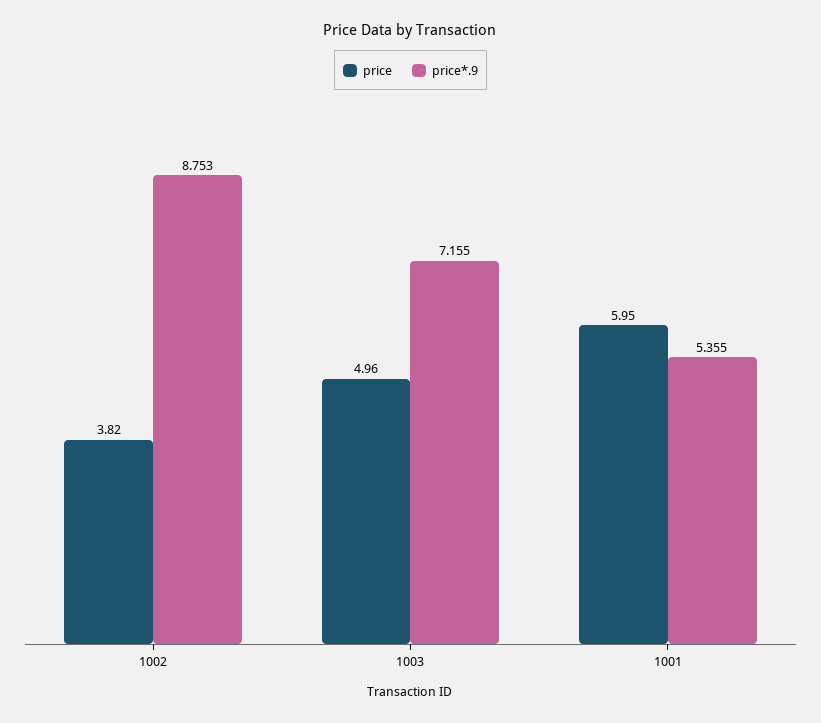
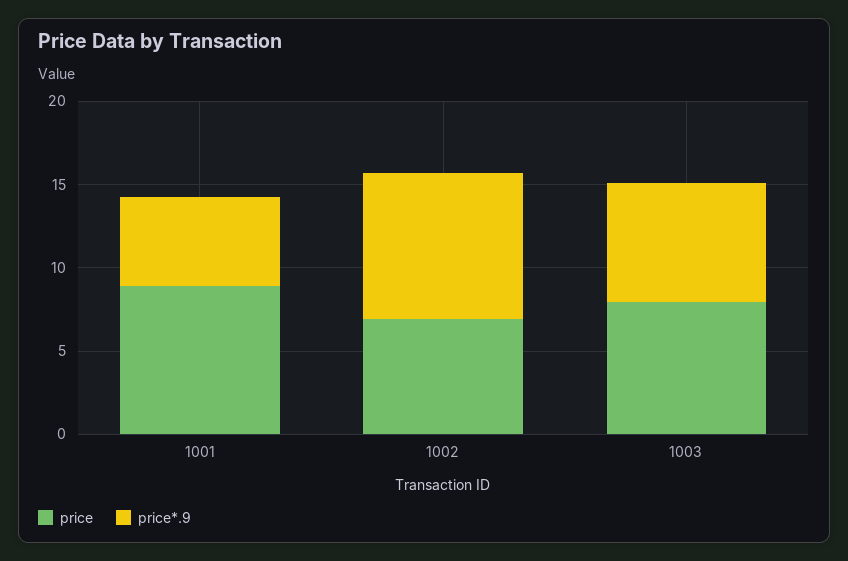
  {
    "price": {
-     "1002": 3.82,
+     "1002": 7,
-     "1003": 4.96,
+     "1003": 8,
-     "1001": 5.95
+     "1001": 9
    },
    "price*.9": {
      "1002": 8.753,
      "1003": 7.155,
      "1001": 5.355
    }
  }

